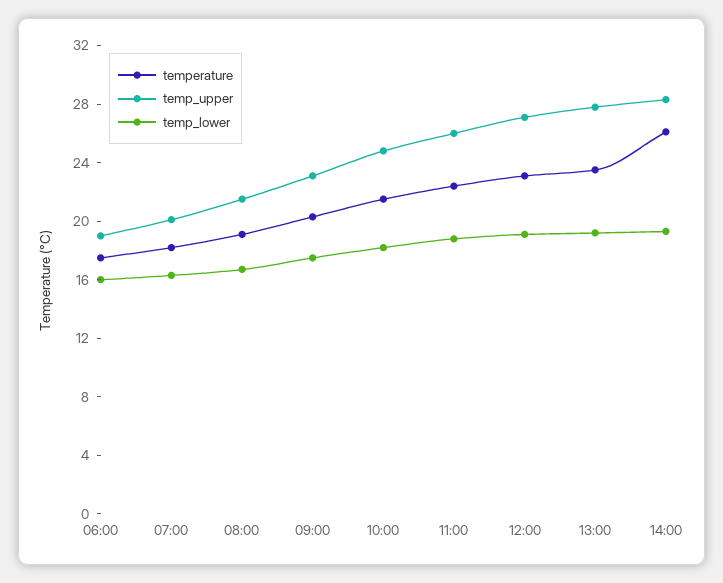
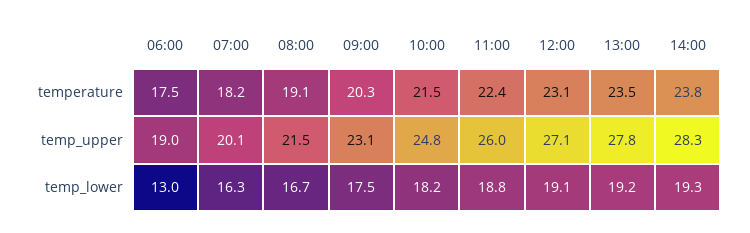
  {
    "temperature": {
      "06:00": 17.5,
      "07:00": 18.2,
      "08:00": 19.1,
      "09:00": 20.3,
      "10:00": 21.5,
      "11:00": 22.4,
      "12:00": 23.1,
      "13:00": 23.5,
-     "14:00": 26
+     "14:00": 23.8
    },
    "temp_upper": {
      "06:00": 19,
      "07:00": 20.1,
      "08:00": 21.5,
      "09:00": 23.1,
      "10:00": 24.8,
      "11:00": 26,
      "12:00": 27.1,
      "13:00": 27.8,
      "14:00": 28.3
    },
    "temp_lower": {
-     "06:00": 16,
+     "06:00": 13,
      "07:00": 16.3,
      "08:00": 16.7,
      "09:00": 17.5,
      "10:00": 18.2,
      "11:00": 18.8,
      "12:00": 19.1,
      "13:00": 19.2,
      "14:00": 19.3
    }
  }

